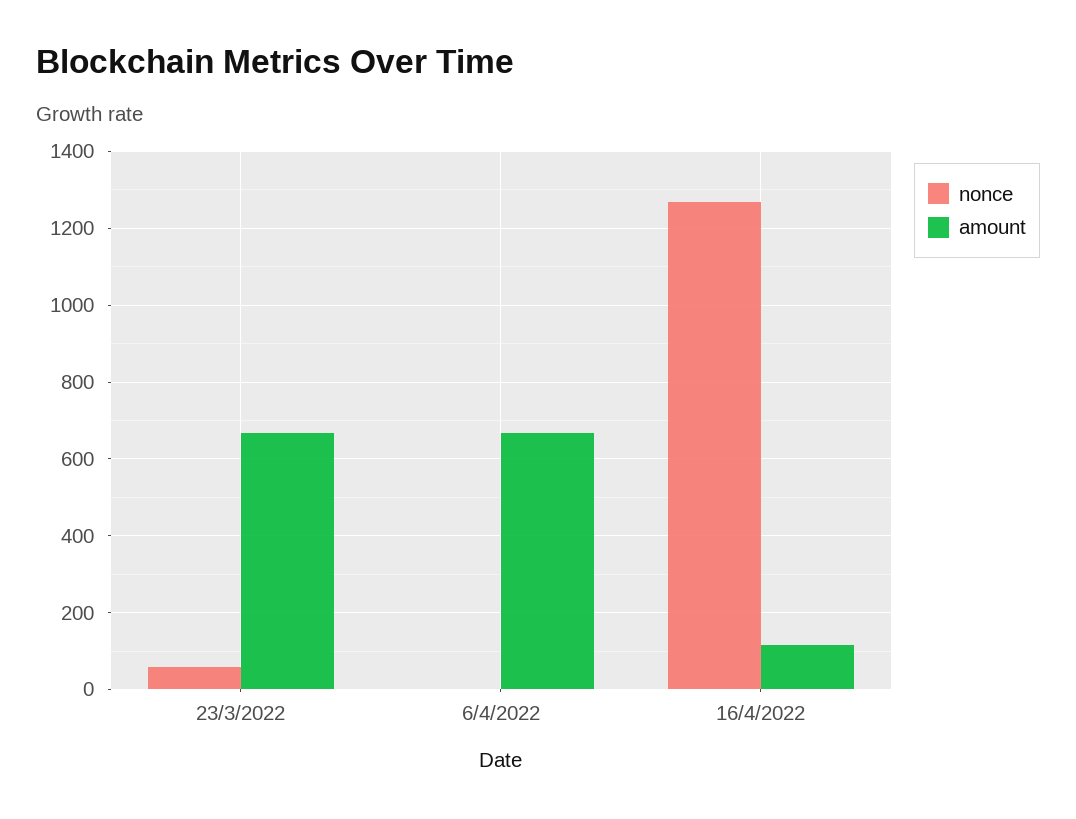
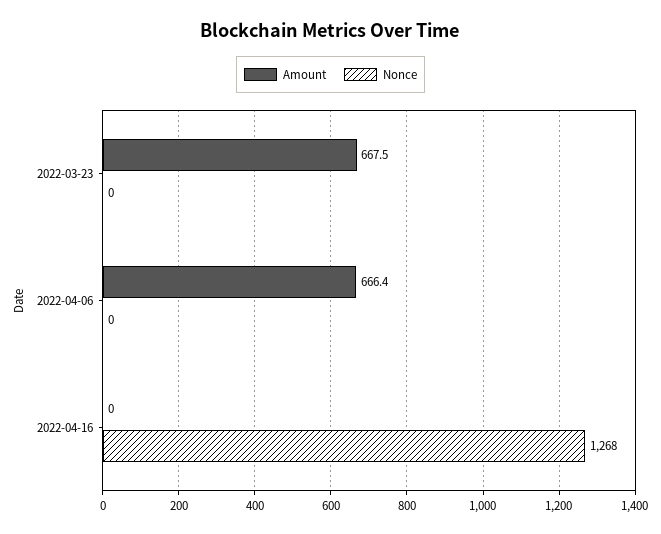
  {
    "nonce": {
-     "23/3/2022": 60,
+     "23/3/2022": 0,
      "6/4/2022": 0,
      "16/4/2022": 1268
    },
    "amount": {
      "23/3/2022": 667.5,
      "6/4/2022": 666.4,
-     "16/4/2022": 120
+     "16/4/2022": 0
    }
  }

